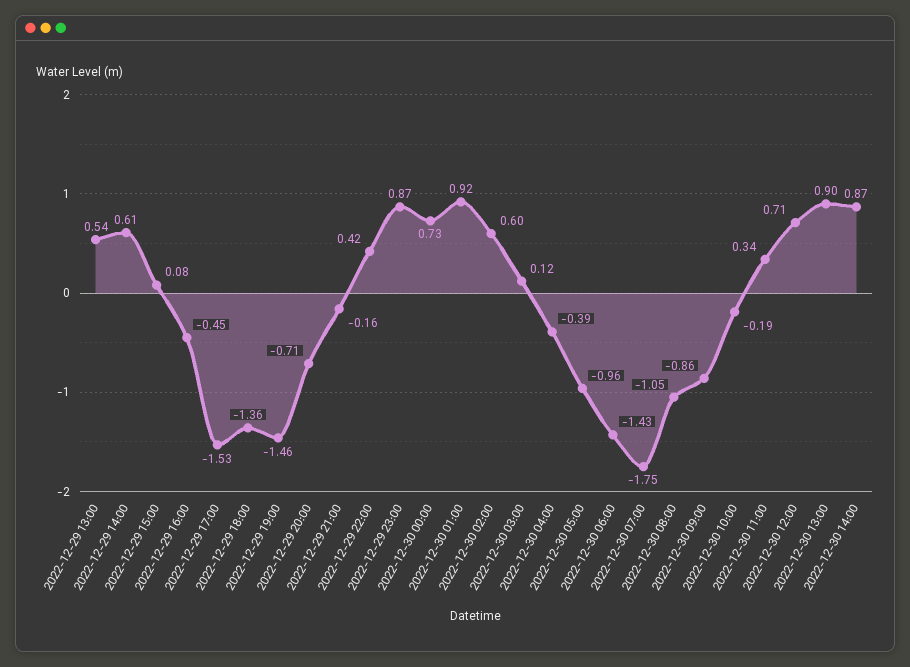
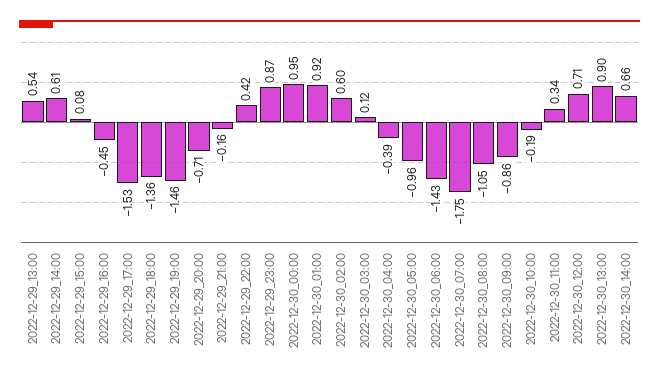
  {
    "2022-12-29 13:00": 0.54,
    "2022-12-29 14:00": 0.61,
    "2022-12-29 15:00": 0.08,
    "2022-12-29 16:00": -0.45,
    "2022-12-29 17:00": -1.53,
    "2022-12-29 18:00": -1.36,
    "2022-12-29 19:00": -1.46,
    "2022-12-29 20:00": -0.71,
    "2022-12-29 21:00": -0.16,
    "2022-12-29 22:00": 0.42,
    "2022-12-29 23:00": 0.87,
-   "2022-12-30 00:00": 0.73,
+   "2022-12-30 00:00": 0.95,
    "2022-12-30 01:00": 0.92,
    "2022-12-30 02:00": 0.6,
    "2022-12-30 03:00": 0.12,
    "2022-12-30 04:00": -0.39,
    "2022-12-30 05:00": -0.96,
    "2022-12-30 06:00": -1.43,
    "2022-12-30 07:00": -1.75,
    "2022-12-30 08:00": -1.05,
    "2022-12-30 09:00": -0.86,
    "2022-12-30 10:00": -0.19,
    "2022-12-30 11:00": 0.34,
    "2022-12-30 12:00": 0.71,
    "2022-12-30 13:00": 0.9,
-   "2022-12-30 14:00": 0.87
+   "2022-12-30 14:00": 0.66
  }

